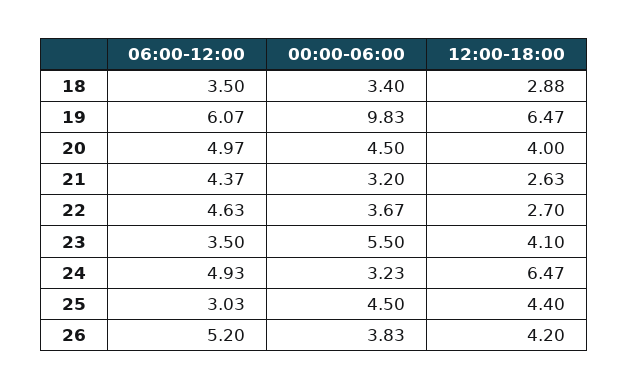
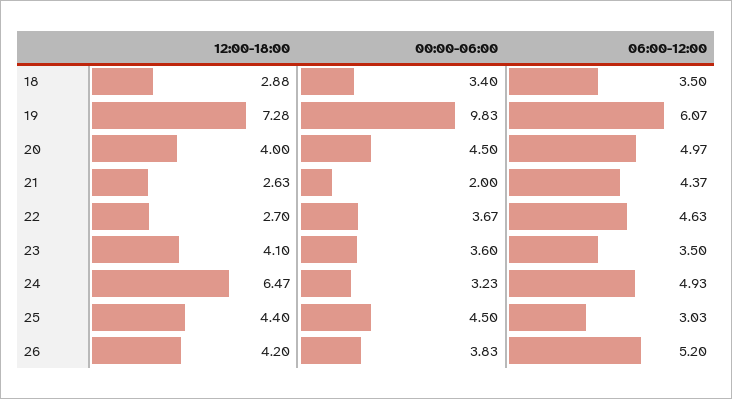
  {
    "06:00-12:00": {
      "18": 3.5,
      "19": 6.07,
      "20": 4.97,
      "21": 4.37,
      "22": 4.63,
      "23": 3.5,
      "24": 4.93,
      "25": 3.03,
      "26": 5.2
    },
    "00:00-06:00": {
      "18": 3.4,
      "19": 9.83,
      "20": 4.5,
-     "21": 3.2,
+     "21": 2,
      "22": 3.67,
-     "23": 5.5,
+     "23": 3.6,
      "24": 3.23,
      "25": 4.5,
      "26": 3.83
    },
    "12:00-18:00": {
      "18": 2.88,
-     "19": 6.47,
+     "19": 7.28,
      "20": 4,
      "21": 2.63,
      "22": 2.7,
      "23": 4.1,
      "24": 6.47,
      "25": 4.4,
      "26": 4.2
    }
  }

